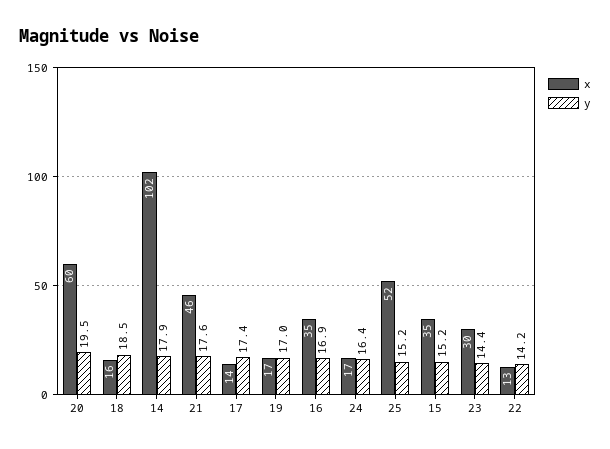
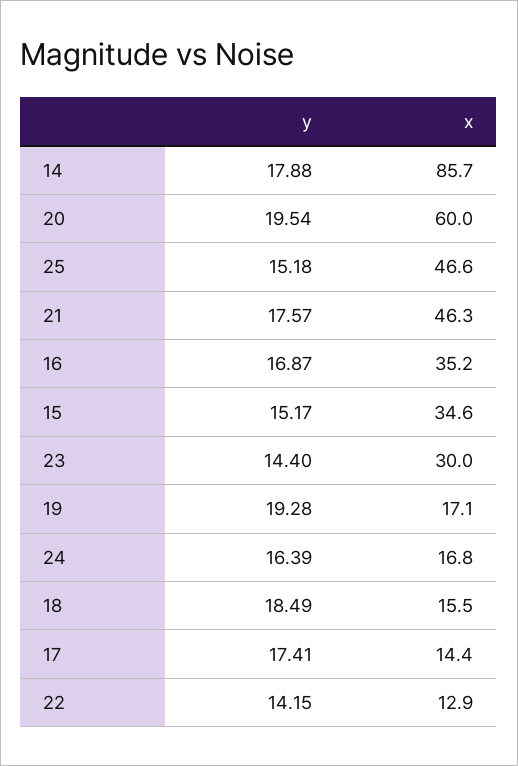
  {
    "x": {
      "20": 60,
      "18": 15.5,
-     "14": 102,
+     "14": 85.7,
      "21": 46.3,
      "17": 14.4,
      "19": 17.1,
      "16": 35.2,
      "24": 16.8,
-     "25": 52,
+     "25": 46.6,
      "15": 34.6,
      "23": 30,
      "22": 12.9
    },
    "y": {
      "20": 19.54,
      "18": 18.49,
      "14": 17.88,
      "21": 17.57,
      "17": 17.41,
-     "19": 17,
+     "19": 19.28,
      "16": 16.87,
      "24": 16.39,
      "25": 15.18,
      "15": 15.17,
      "23": 14.4,
      "22": 14.15
    }
  }

